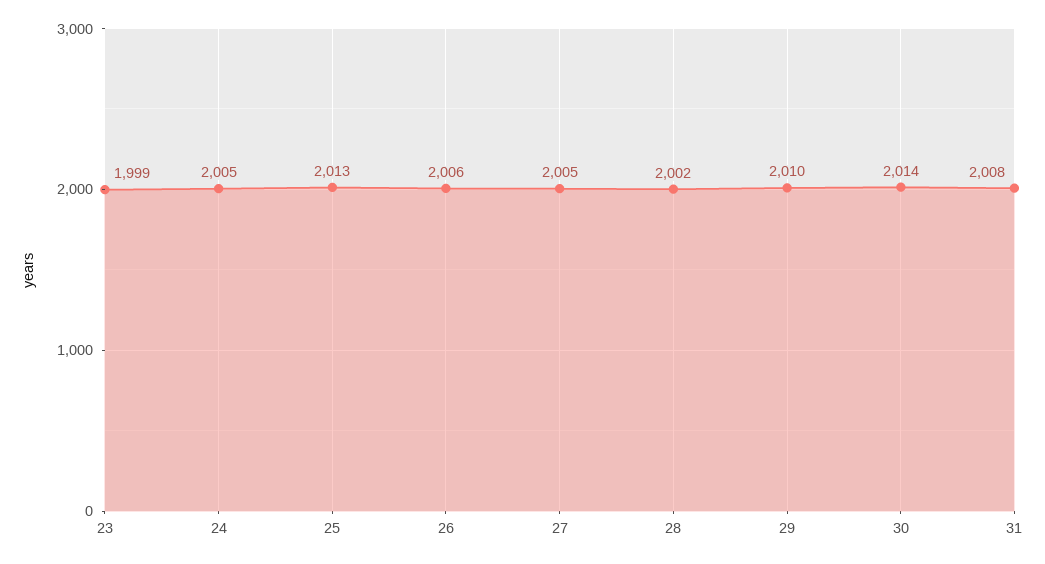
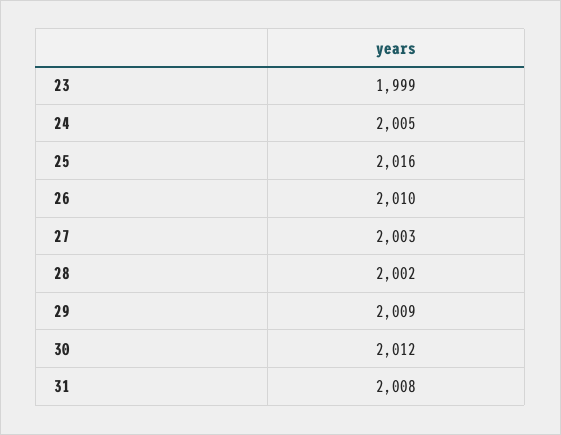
  {
    "23": 1999,
    "24": 2005,
-   "25": 2013,
+   "25": 2016,
-   "26": 2006,
+   "26": 2010,
-   "27": 2005,
+   "27": 2003,
    "28": 2002,
-   "29": 2010,
+   "29": 2009,
-   "30": 2014,
+   "30": 2012,
    "31": 2008
  }

